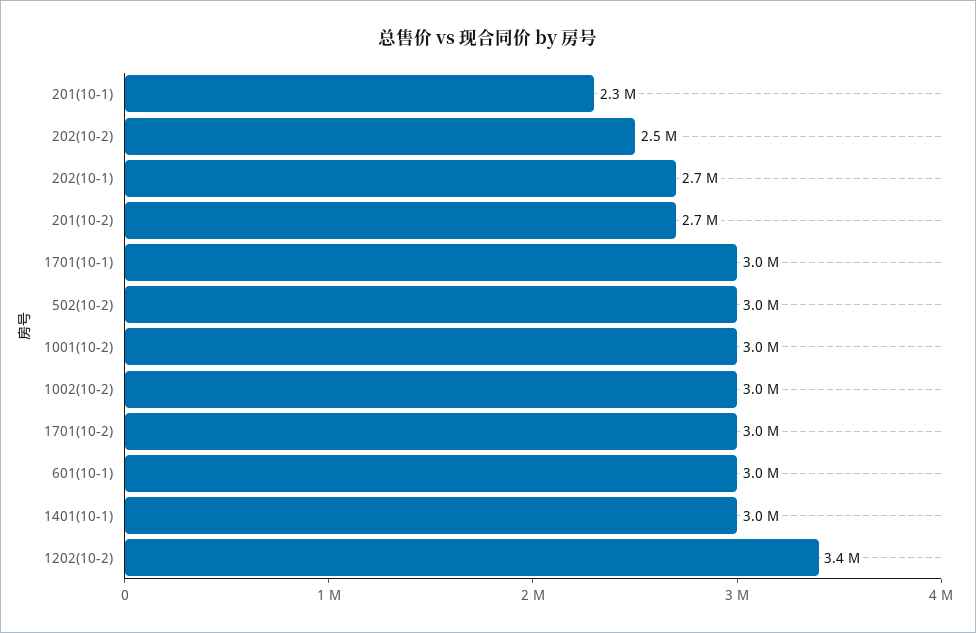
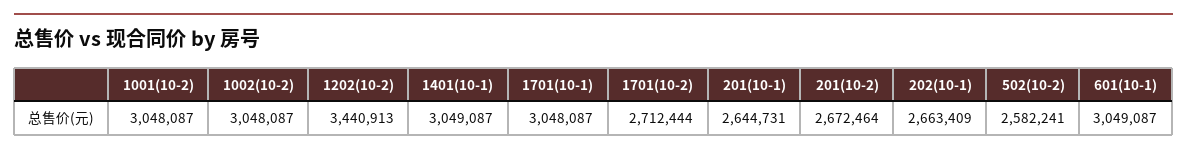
  {
-   "201(10-1)": 2300000,
+   "201(10-1)": 2644731,
-   "202(10-2)": 2500000,
    "202(10-1)": 2663409,
    "201(10-2)": 2672464,
    "1701(10-1)": 3048087,
-   "502(10-2)": 3000000,
+   "502(10-2)": 2582241,
    "1001(10-2)": 3048087,
    "1002(10-2)": 3048087,
-   "1701(10-2)": 3000000,
+   "1701(10-2)": 2712444,
    "601(10-1)": 3049087,
    "1401(10-1)": 3049087,
    "1202(10-2)": 3440913
  }

